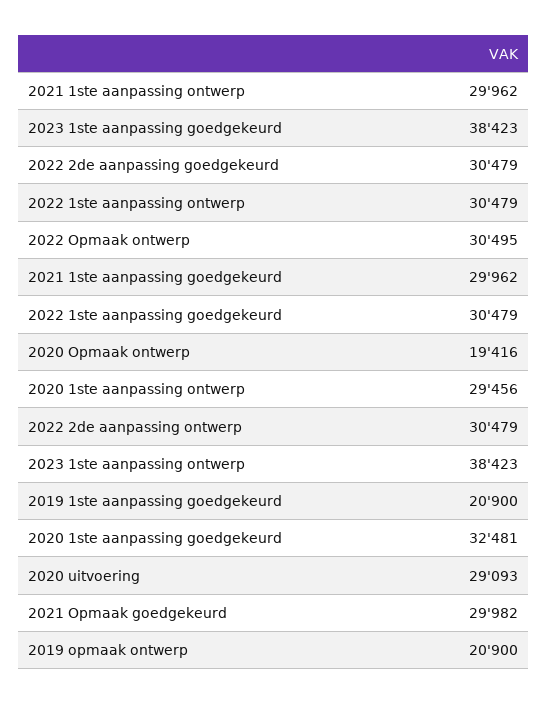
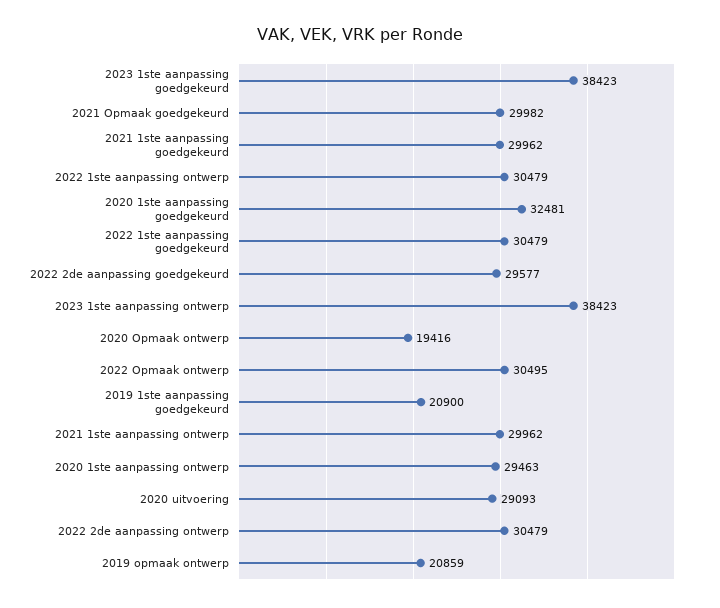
  {
    "2021 1ste aanpassing ontwerp": 29962,
    "2023 1ste aanpassing goedgekeurd": 38423,
-   "2022 2de aanpassing goedgekeurd": 30479,
+   "2022 2de aanpassing goedgekeurd": 29577,
    "2022 1ste aanpassing ontwerp": 30479,
    "2022 Opmaak ontwerp": 30495,
    "2021 1ste aanpassing goedgekeurd": 29962,
    "2022 1ste aanpassing goedgekeurd": 30479,
    "2020 Opmaak ontwerp": 19416,
-   "2020 1ste aanpassing ontwerp": 29456,
+   "2020 1ste aanpassing ontwerp": 29463,
    "2022 2de aanpassing ontwerp": 30479,
    "2023 1ste aanpassing ontwerp": 38423,
    "2019 1ste aanpassing goedgekeurd": 20900,
    "2020 1ste aanpassing goedgekeurd": 32481,
    "2020 uitvoering": 29093,
    "2021 Opmaak goedgekeurd": 29982,
-   "2019 opmaak ontwerp": 20900
+   "2019 opmaak ontwerp": 20859
  }

